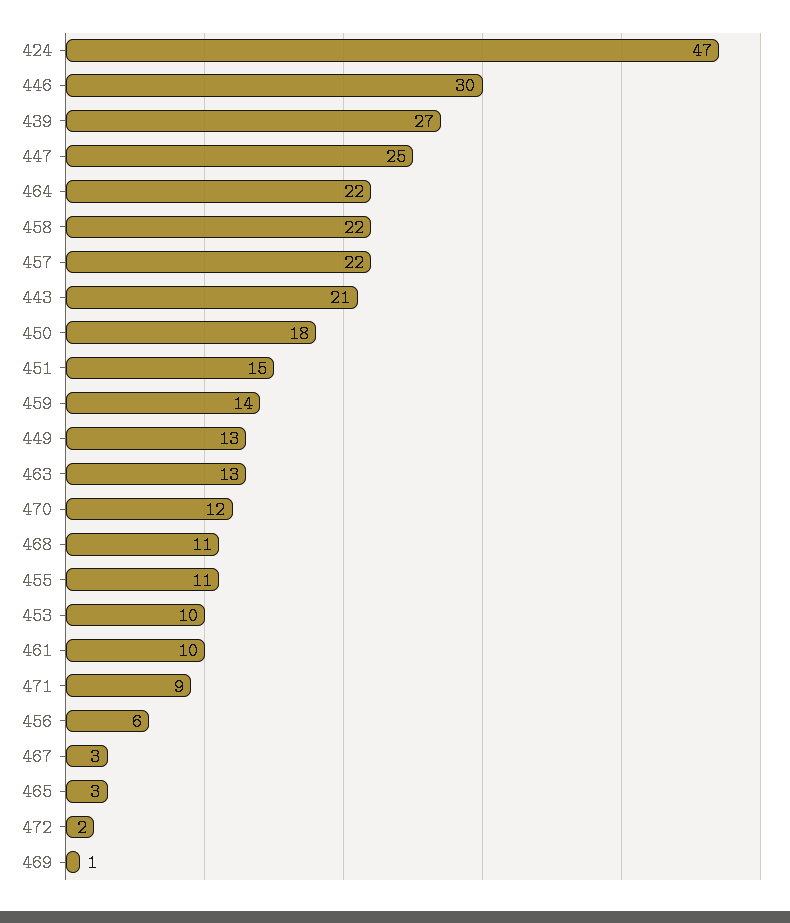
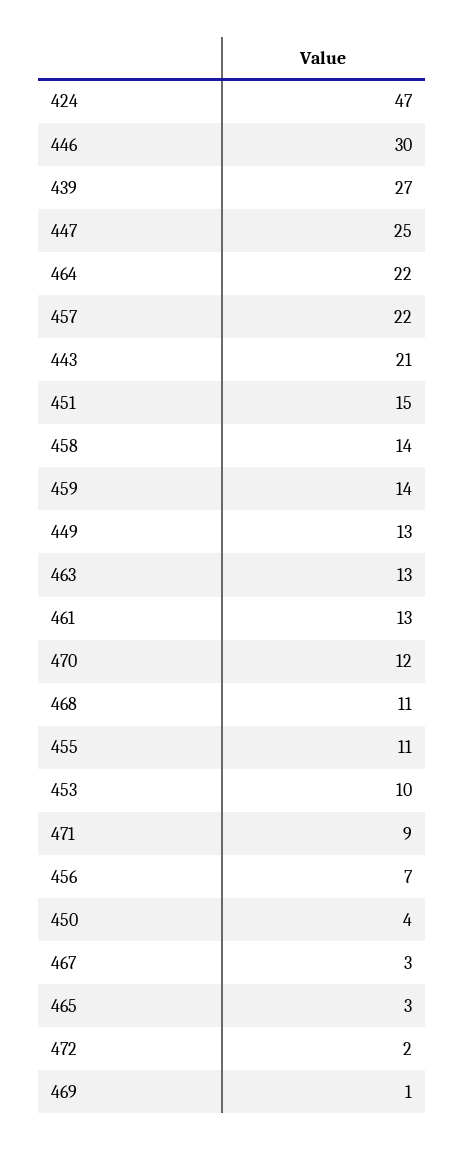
  {
    "424": 47,
    "446": 30,
    "439": 27,
    "447": 25,
    "464": 22,
-   "458": 22,
+   "458": 14,
    "457": 22,
    "443": 21,
-   "450": 18,
+   "450": 4,
    "451": 15,
    "459": 14,
    "449": 13,
    "463": 13,
    "470": 12,
    "468": 11,
    "455": 11,
    "453": 10,
-   "461": 10,
+   "461": 13,
    "471": 9,
-   "456": 6,
+   "456": 7,
    "467": 3,
    "465": 3,
    "472": 2,
    "469": 1
  }

